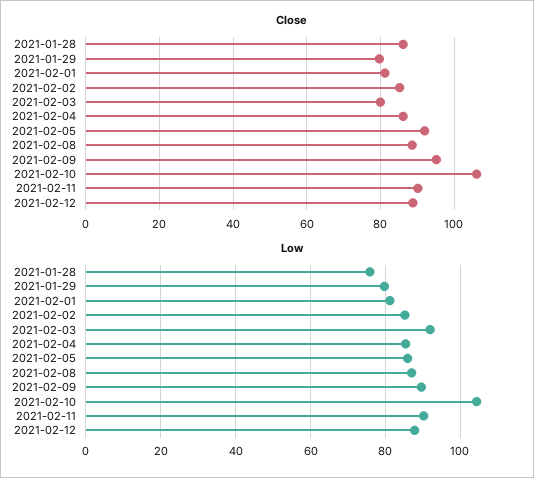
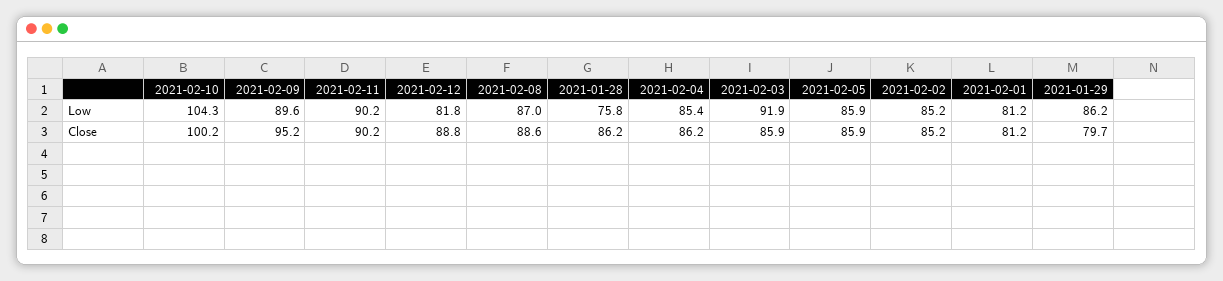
  {
    "Close": {
      "2021-01-28": 86.2,
      "2021-01-29": 79.7,
      "2021-02-01": 81.2,
      "2021-02-02": 85.2,
-     "2021-02-03": 80,
+     "2021-02-03": 85.9,
      "2021-02-04": 86.2,
-     "2021-02-05": 92,
+     "2021-02-05": 85.9,
      "2021-02-08": 88.6,
      "2021-02-09": 95.2,
-     "2021-02-10": 106,
+     "2021-02-10": 100.2,
      "2021-02-11": 90.2,
      "2021-02-12": 88.8
    },
    "Low": {
      "2021-01-28": 75.8,
-     "2021-01-29": 80,
+     "2021-01-29": 86.2,
      "2021-02-01": 81.2,
      "2021-02-02": 85.2,
      "2021-02-03": 91.9,
      "2021-02-04": 85.4,
      "2021-02-05": 85.9,
      "2021-02-08": 87,
      "2021-02-09": 89.6,
      "2021-02-10": 104.3,
      "2021-02-11": 90.2,
-     "2021-02-12": 88
+     "2021-02-12": 81.8
    }
  }

